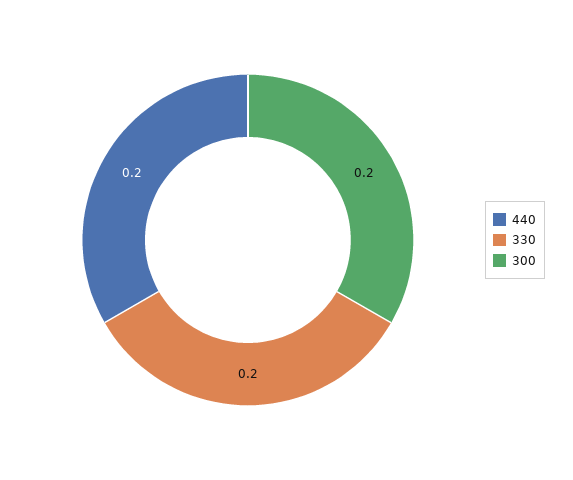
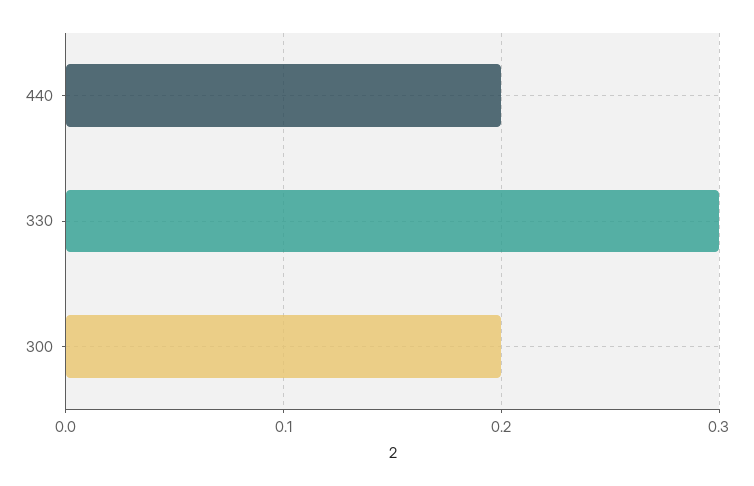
  {
    "440": 0.2,
-   "330": 0.2,
+   "330": 0.3,
    "300": 0.2
  }

